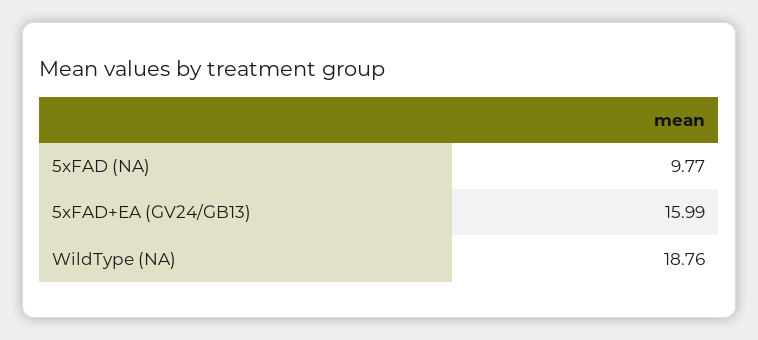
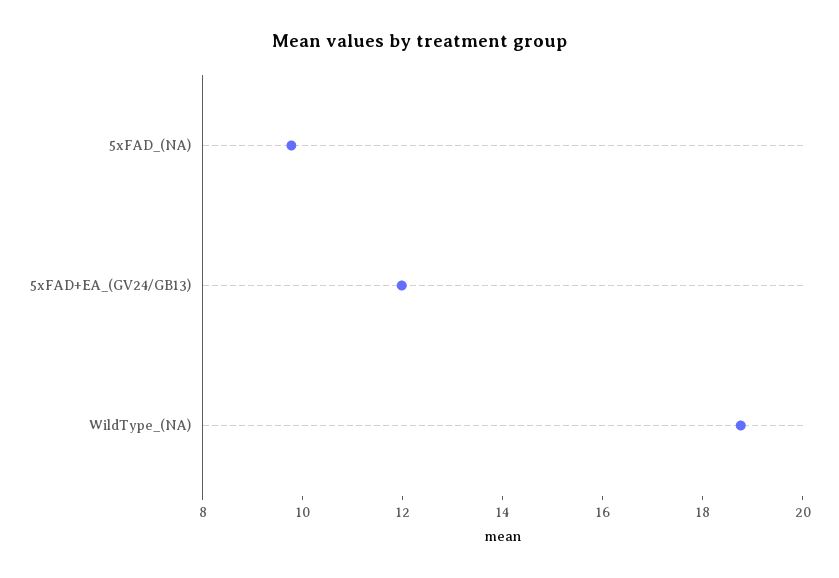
  {
    "5xFAD (NA)": 9.77,
-   "5xFAD+EA (GV24/GB13)": 15.99,
+   "5xFAD+EA (GV24/GB13)": 12,
    "WildType (NA)": 18.76
  }

